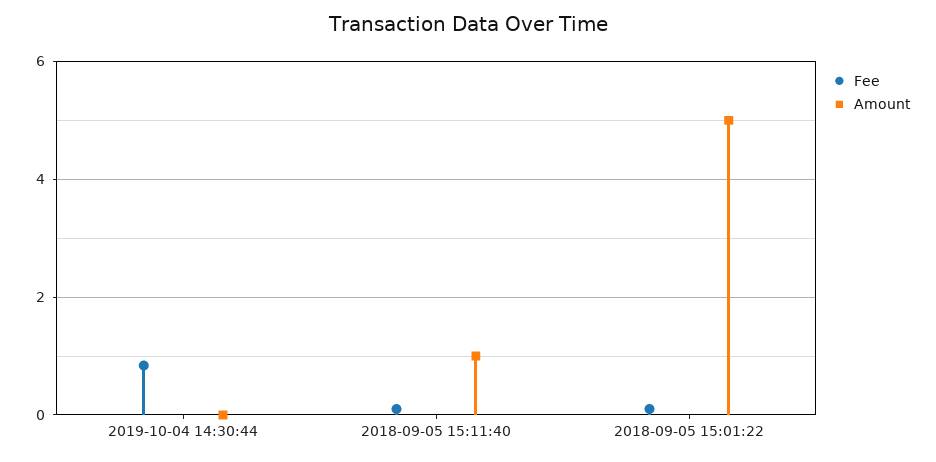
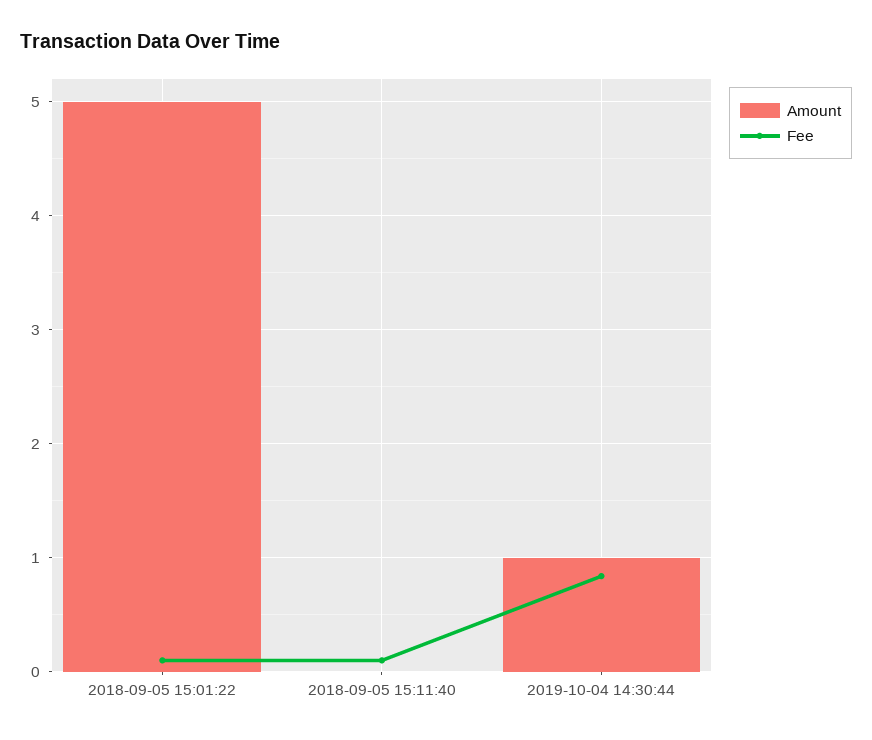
  {
    "Fee": {
      "2019-10-04 14:30:44": 0.8,
      "2018-09-05 15:11:40": 0.1,
      "2018-09-05 15:01:22": 0.1
    },
    "Amount": {
-     "2019-10-04 14:30:44": 0,
+     "2019-10-04 14:30:44": 1,
-     "2018-09-05 15:11:40": 1,
+     "2018-09-05 15:11:40": 0,
      "2018-09-05 15:01:22": 5
    }
  }

